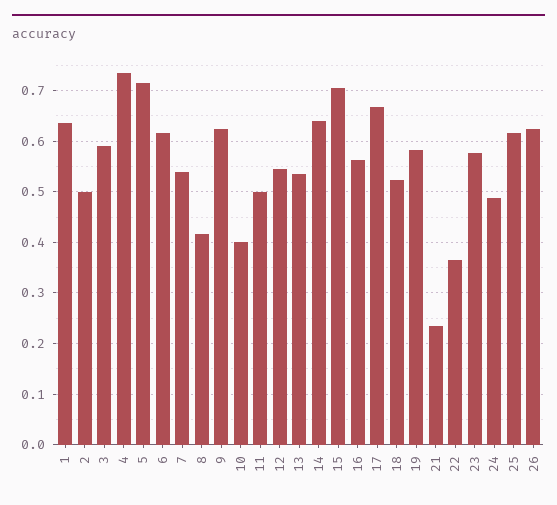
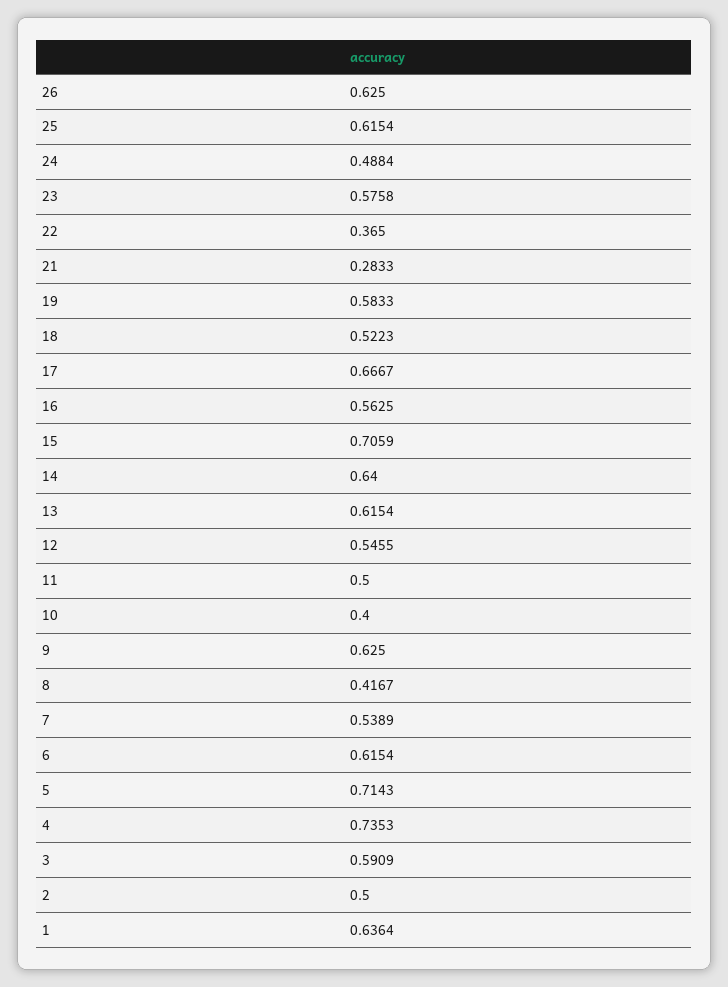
  {
    "1": 0.6364,
    "2": 0.5,
    "3": 0.5909,
    "4": 0.7353,
    "5": 0.7143,
    "6": 0.6154,
    "7": 0.5389,
    "8": 0.4167,
    "9": 0.625,
    "10": 0.4,
    "11": 0.5,
    "12": 0.5455,
-   "13": 0.54,
+   "13": 0.6154,
    "14": 0.64,
    "15": 0.7059,
    "16": 0.5625,
    "17": 0.6667,
    "18": 0.5223,
    "19": 0.5833,
-   "21": 0.24,
+   "21": 0.2833,
    "22": 0.365,
    "23": 0.5758,
    "24": 0.4884,
    "25": 0.6154,
    "26": 0.625
  }

